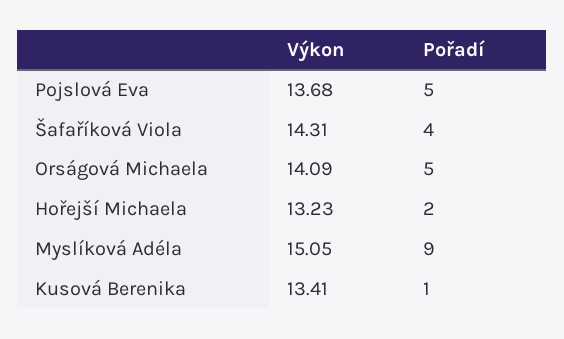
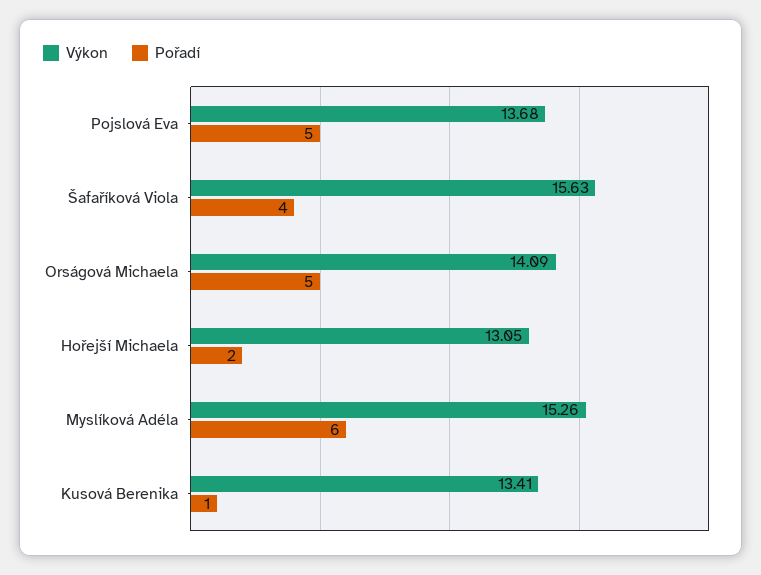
  {
    "Výkon": {
      "Pojslová Eva": 13.68,
-     "Šafaříková Viola": 14.31,
+     "Šafaříková Viola": 15.63,
      "Orságová Michaela": 14.09,
-     "Hořejší Michaela": 13.23,
+     "Hořejší Michaela": 13.05,
-     "Myslíková Adéla": 15.05,
+     "Myslíková Adéla": 15.26,
      "Kusová Berenika": 13.41
    },
    "Pořadí": {
      "Pojslová Eva": 5,
      "Šafaříková Viola": 4,
      "Orságová Michaela": 5,
      "Hořejší Michaela": 2,
-     "Myslíková Adéla": 9,
+     "Myslíková Adéla": 6,
      "Kusová Berenika": 1
    }
  }

